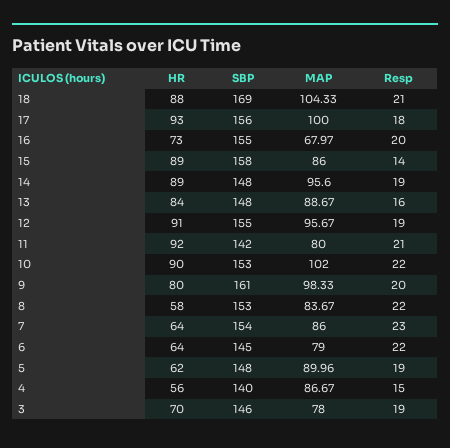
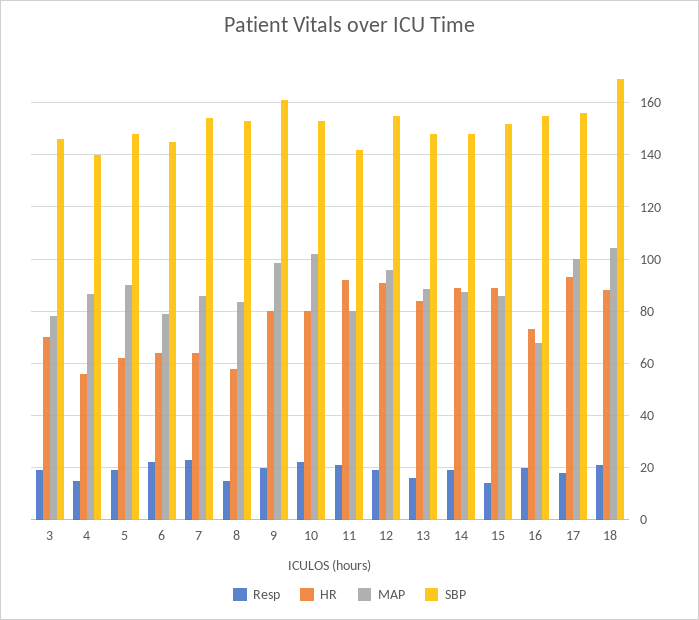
  {
    "HR": {
      "18": 88,
      "17": 93,
      "16": 73,
      "15": 89,
      "14": 89,
      "13": 84,
      "12": 91,
      "11": 92,
-     "10": 90,
+     "10": 80,
      "9": 80,
      "8": 58,
      "7": 64,
      "6": 64,
      "5": 62,
      "4": 56,
      "3": 70
    },
    "SBP": {
      "18": 169,
      "17": 156,
      "16": 155,
-     "15": 158,
+     "15": 152.5,
      "14": 148,
      "13": 148,
      "12": 155,
      "11": 142,
      "10": 153,
      "9": 161,
      "8": 153,
      "7": 154,
      "6": 145,
      "5": 148,
      "4": 140,
      "3": 146
    },
    "MAP": {
      "18": 104.33,
      "17": 100,
      "16": 67.97,
      "15": 86,
-     "14": 95.6,
+     "14": 87.5,
      "13": 88.67,
      "12": 95.67,
      "11": 80,
      "10": 102,
      "9": 98.33,
      "8": 83.67,
      "7": 86,
      "6": 79,
      "5": 89.96,
      "4": 86.67,
      "3": 78
    },
    "Resp": {
      "18": 21,
      "17": 18,
      "16": 20,
      "15": 14,
      "14": 19,
      "13": 16,
      "12": 19,
      "11": 21,
      "10": 22,
      "9": 20,
-     "8": 22,
+     "8": 15,
      "7": 23,
      "6": 22,
      "5": 19,
      "4": 15,
      "3": 19
    }
  }

